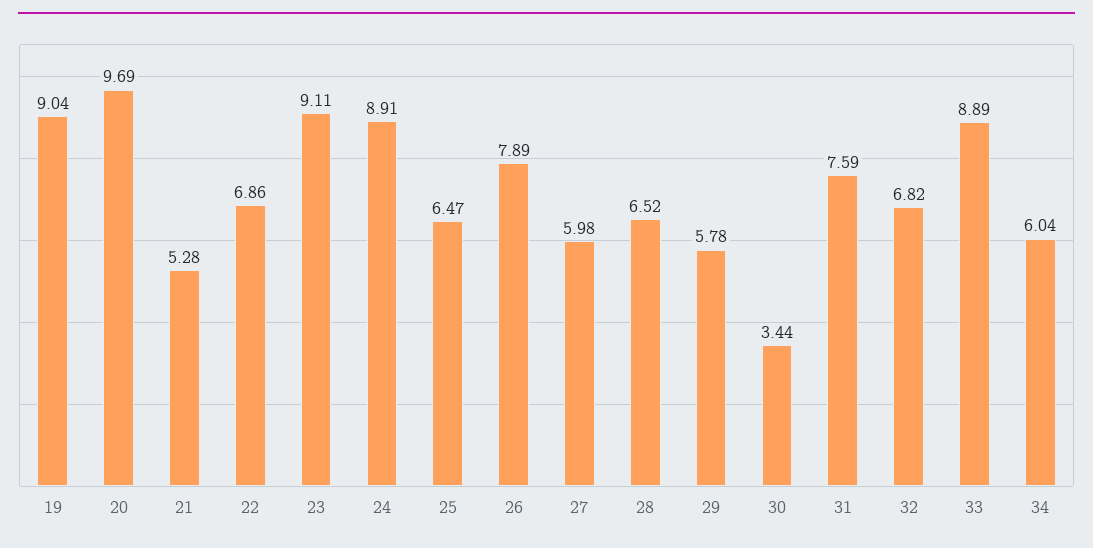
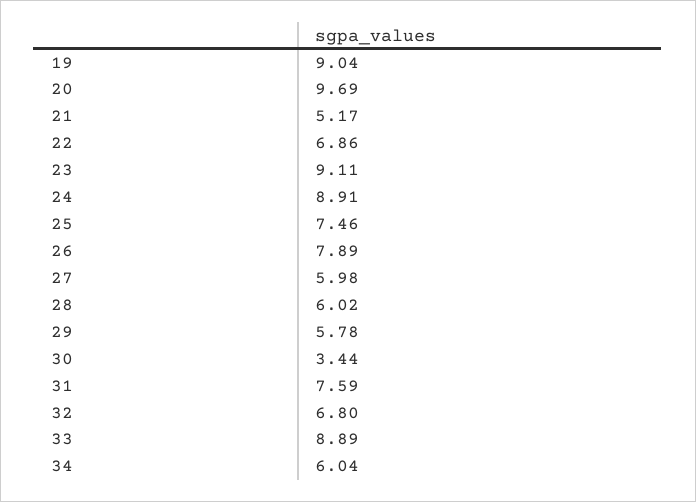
  {
    "19": 9.04,
    "20": 9.69,
-   "21": 5.28,
+   "21": 5.17,
    "22": 6.86,
    "23": 9.11,
    "24": 8.91,
-   "25": 6.47,
+   "25": 7.46,
    "26": 7.89,
    "27": 5.98,
-   "28": 6.52,
+   "28": 6.02,
    "29": 5.78,
    "30": 3.44,
    "31": 7.59,
-   "32": 6.82,
+   "32": 6.8,
    "33": 8.89,
    "34": 6.04
  }

